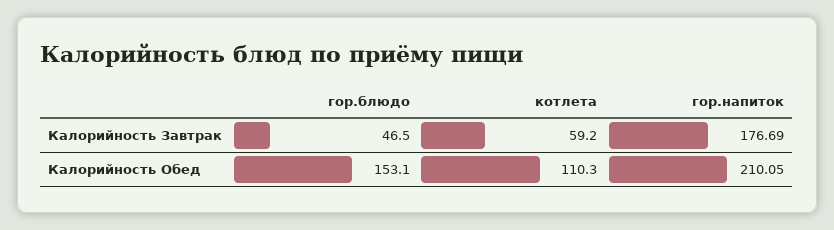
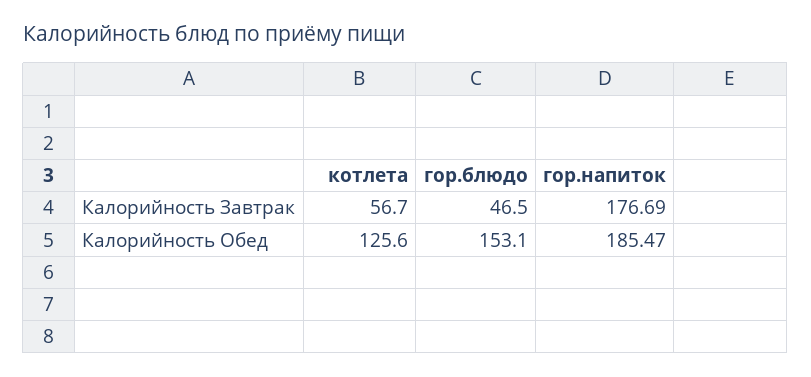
  {
    "гор.блюдо": {
      "Калорийность Завтрак": 46.5,
      "Калорийность Обед": 153.1
    },
    "котлета": {
-     "Калорийность Завтрак": 59.2,
+     "Калорийность Завтрак": 56.7,
-     "Калорийность Обед": 110.3
+     "Калорийность Обед": 125.6
    },
    "гор.напиток": {
      "Калорийность Завтрак": 176.69,
-     "Калорийность Обед": 210.05
+     "Калорийность Обед": 185.47
    }
  }

